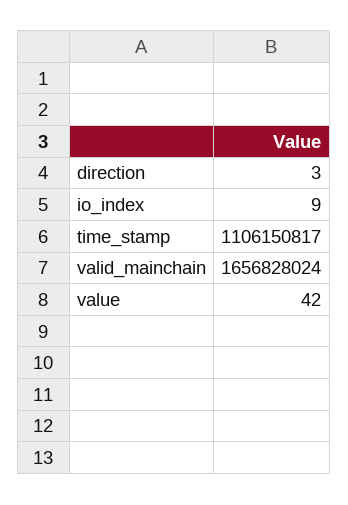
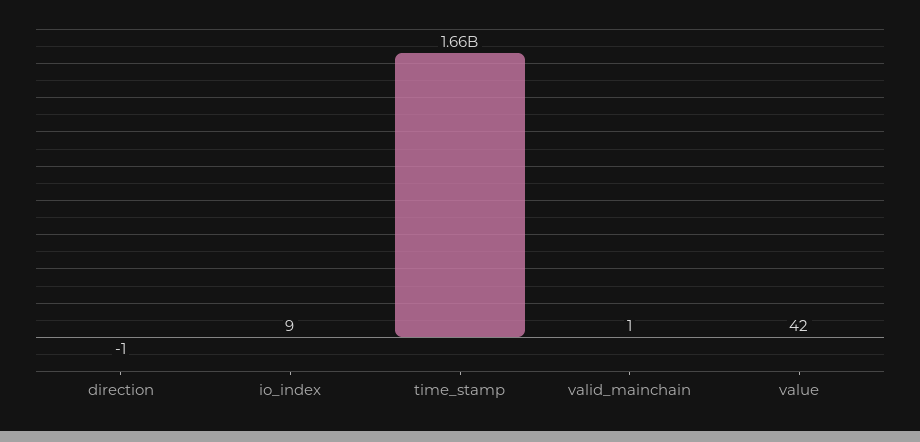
  {
-   "direction": 3,
+   "direction": -1,
    "io_index": 9,
-   "time_stamp": 1106150817,
+   "time_stamp": 1660000000,
-   "valid_mainchain": 1656828024,
+   "valid_mainchain": 1,
    "value": 42
  }

